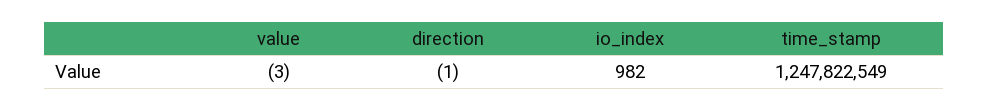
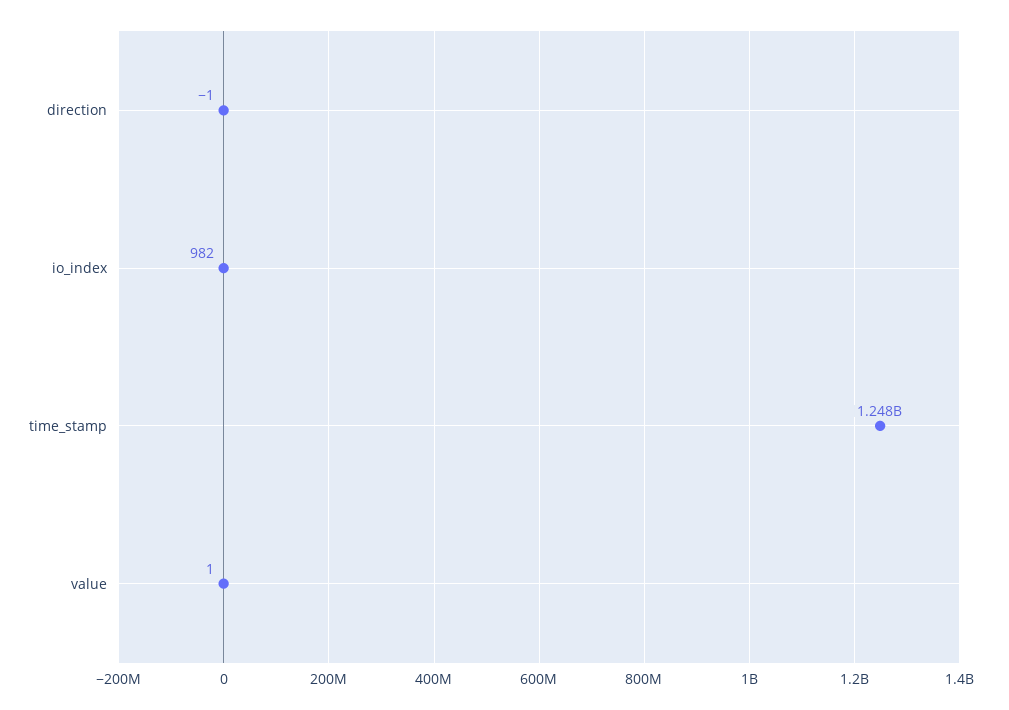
  {
-   "value": -3,
+   "value": 1,
    "direction": -1,
    "io_index": 982,
    "time_stamp": 1247822549
  }

